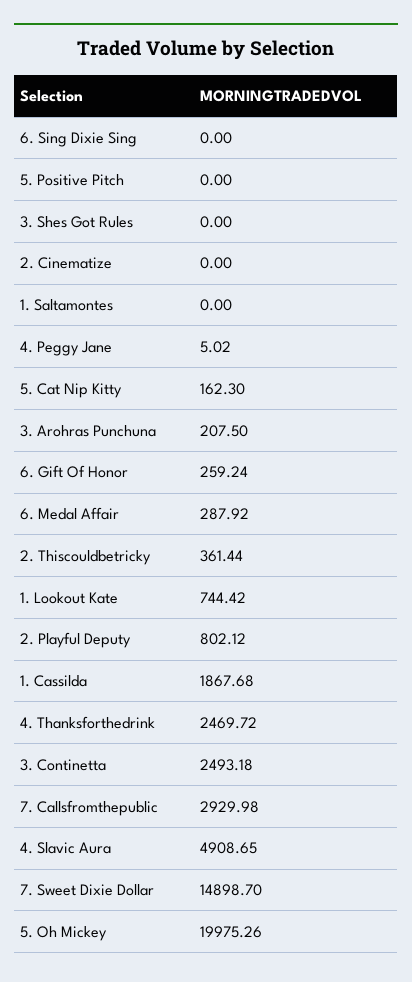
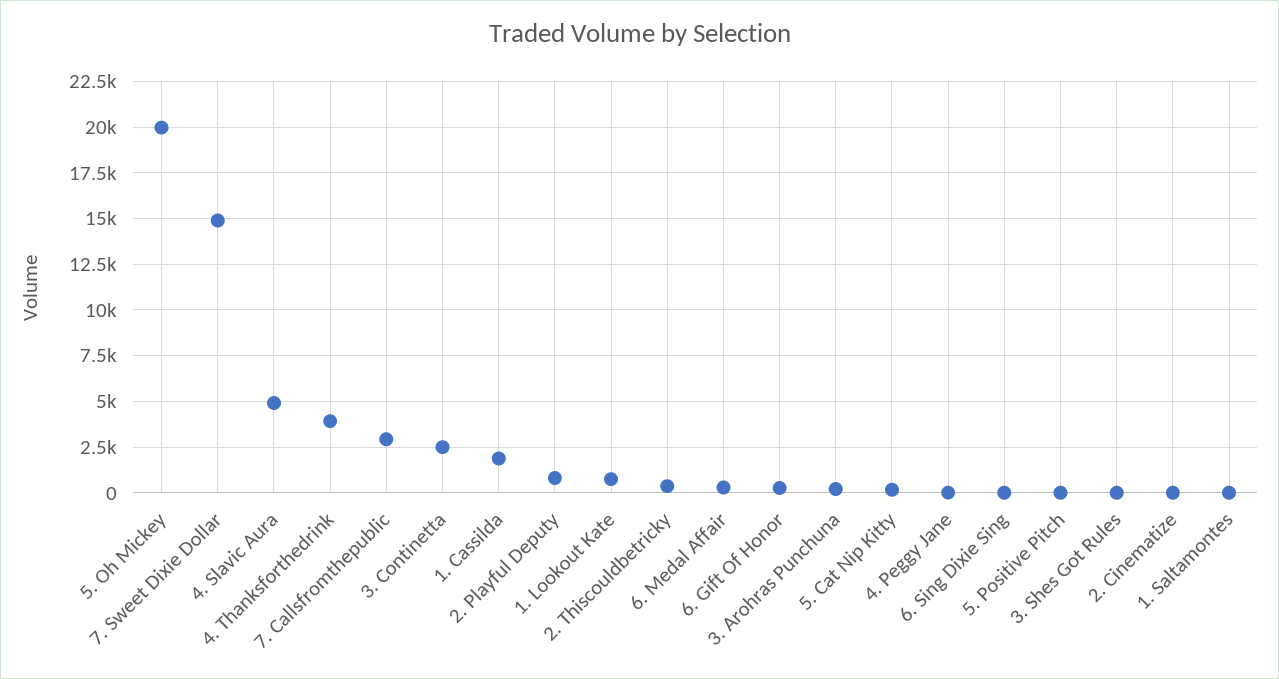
  {
    "6. Sing Dixie Sing": 0,
    "5. Positive Pitch": 0,
    "3. Shes Got Rules": 0,
    "2. Cinematize": 0,
    "1. Saltamontes": 0,
    "4. Peggy Jane": 5.02,
    "5. Cat Nip Kitty": 162.3,
    "3. Arohras Punchuna": 207.5,
    "6. Gift Of Honor": 259.24,
    "6. Medal Affair": 287.92,
    "2. Thiscouldbetricky": 361.44,
    "1. Lookout Kate": 744.42,
    "2. Playful Deputy": 802.12,
    "1. Cassilda": 1867.68,
-   "4. Thanksforthedrink": 2469.72,
+   "4. Thanksforthedrink": 4000,
    "3. Continetta": 2493.18,
    "7. Callsfromthepublic": 2929.98,
    "4. Slavic Aura": 4908.65,
    "7. Sweet Dixie Dollar": 14898.7,
    "5. Oh Mickey": 19975.26
  }

